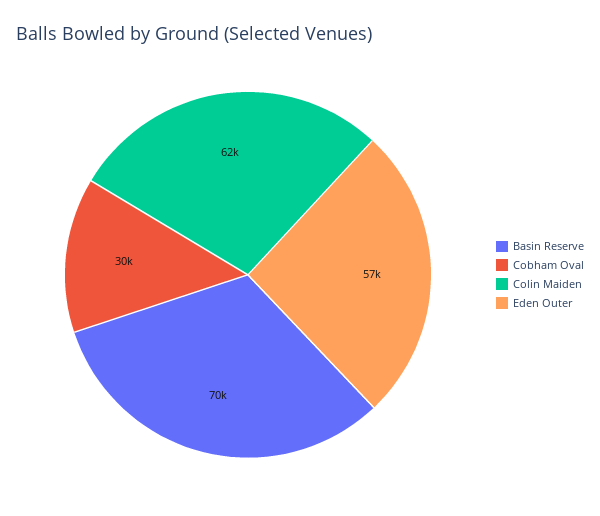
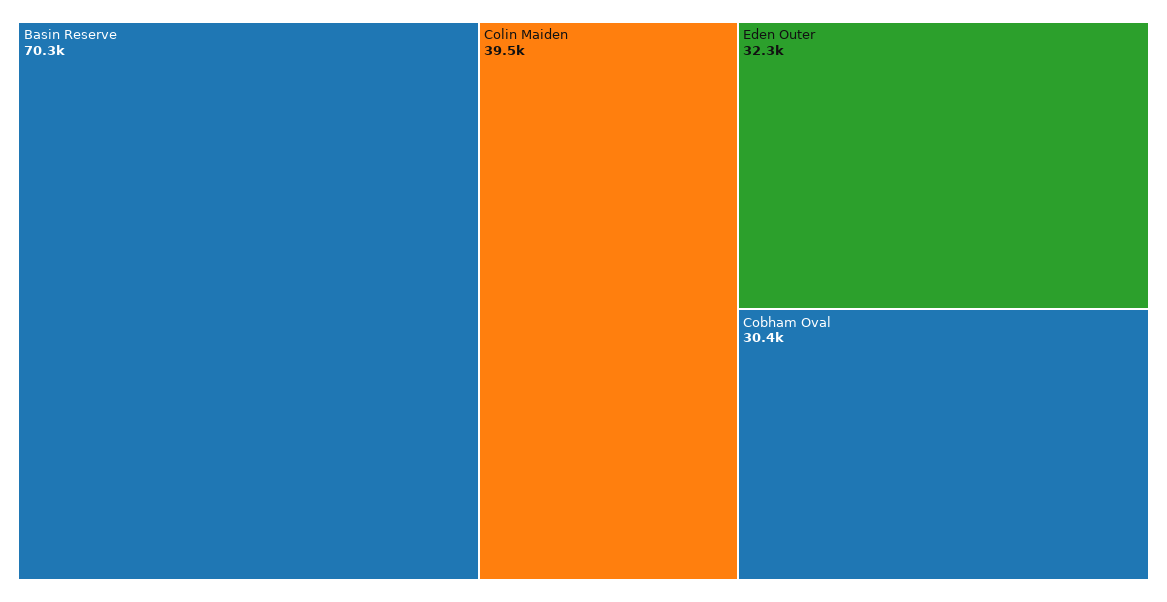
  {
    "Basin Reserve": 70300,
    "Cobham Oval": 30400,
-   "Colin Maiden": 62000,
+   "Colin Maiden": 39500,
-   "Eden Outer": 57000
+   "Eden Outer": 32300
  }

